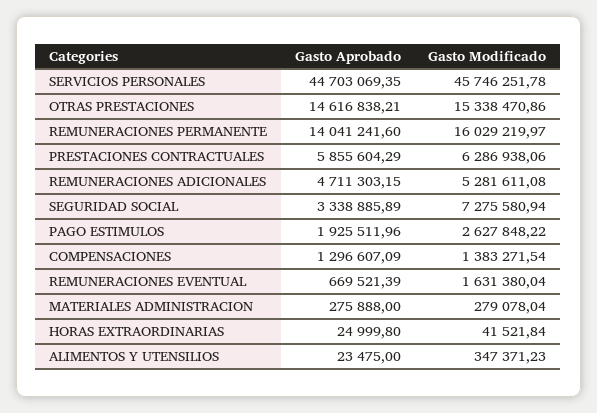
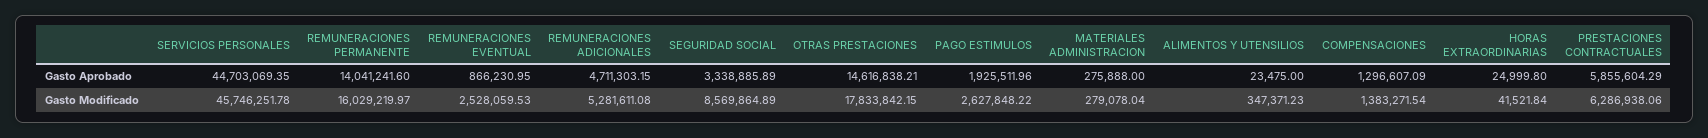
  {
    "Gasto Aprobado": {
      "SERVICIOS PERSONALES": 44703069.35,
      "OTRAS PRESTACIONES": 14616838.21,
      "REMUNERACIONES PERMANENTE": 14041241.6,
      "PRESTACIONES CONTRACTUALES": 5855604.29,
      "REMUNERACIONES ADICIONALES": 4711303.15,
      "SEGURIDAD SOCIAL": 3338885.89,
      "PAGO ESTIMULOS": 1925511.96,
      "COMPENSACIONES": 1296607.09,
-     "REMUNERACIONES EVENTUAL": 669521.39,
+     "REMUNERACIONES EVENTUAL": 866230.95,
      "MATERIALES ADMINISTRACION": 275888,
      "HORAS EXTRAORDINARIAS": 24999.8,
      "ALIMENTOS Y UTENSILIOS": 23475
    },
    "Gasto Modificado": {
      "SERVICIOS PERSONALES": 45746251.78,
-     "OTRAS PRESTACIONES": 15338470.86,
+     "OTRAS PRESTACIONES": 17833842.15,
      "REMUNERACIONES PERMANENTE": 16029219.97,
      "PRESTACIONES CONTRACTUALES": 6286938.06,
      "REMUNERACIONES ADICIONALES": 5281611.08,
-     "SEGURIDAD SOCIAL": 7275580.94,
+     "SEGURIDAD SOCIAL": 8569864.89,
      "PAGO ESTIMULOS": 2627848.22,
      "COMPENSACIONES": 1383271.54,
-     "REMUNERACIONES EVENTUAL": 1631380.04,
+     "REMUNERACIONES EVENTUAL": 2528059.53,
      "MATERIALES ADMINISTRACION": 279078.04,
      "HORAS EXTRAORDINARIAS": 41521.84,
      "ALIMENTOS Y UTENSILIOS": 347371.23
    }
  }

